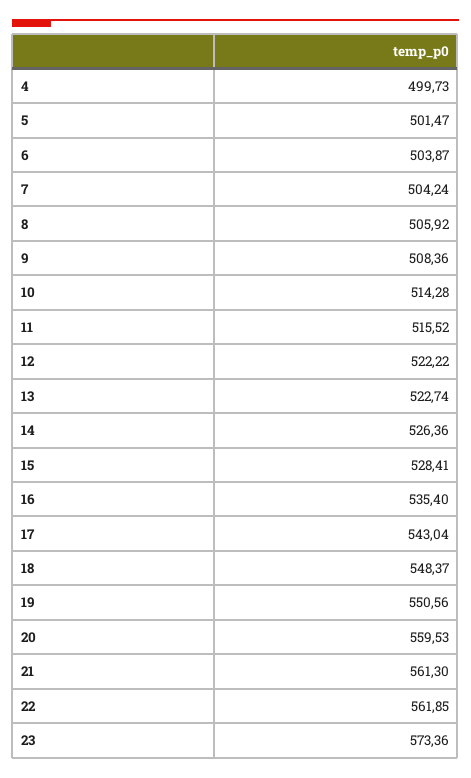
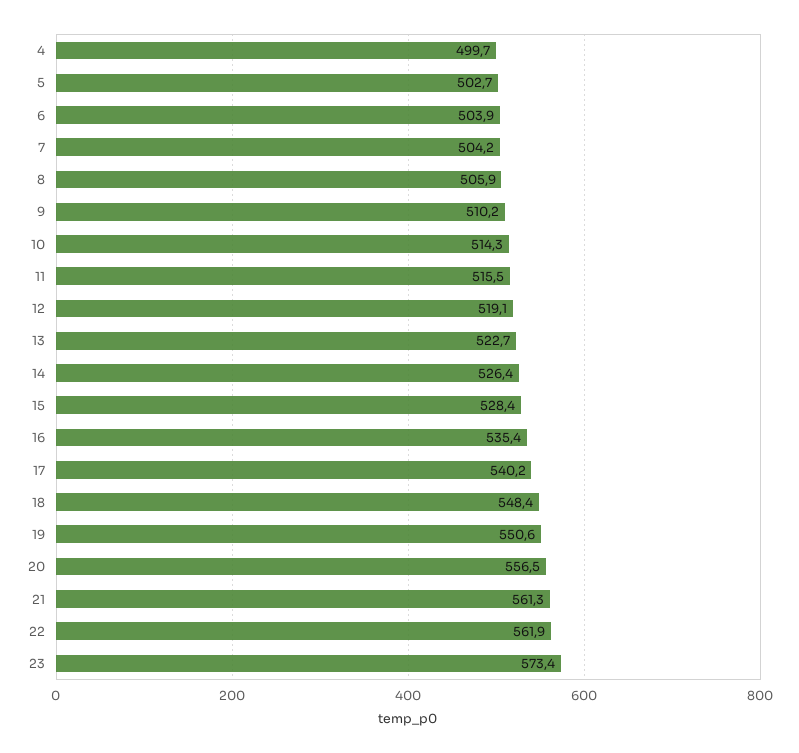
  {
    "4": 499.73,
-   "5": 501.47,
+   "5": 502.7,
    "6": 503.87,
    "7": 504.24,
    "8": 505.92,
-   "9": 508.36,
+   "9": 510.2,
    "10": 514.28,
    "11": 515.52,
-   "12": 522.22,
+   "12": 519.1,
    "13": 522.74,
    "14": 526.36,
    "15": 528.41,
    "16": 535.4,
-   "17": 543.04,
+   "17": 540.2,
    "18": 548.37,
    "19": 550.56,
-   "20": 559.53,
+   "20": 556.5,
    "21": 561.3,
    "22": 561.85,
    "23": 573.36
  }

